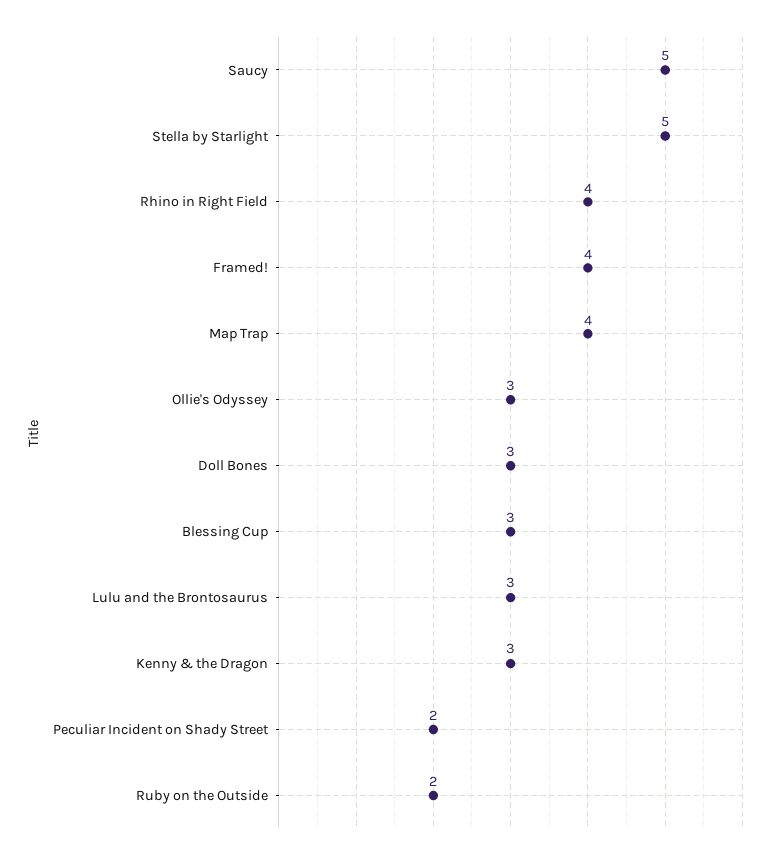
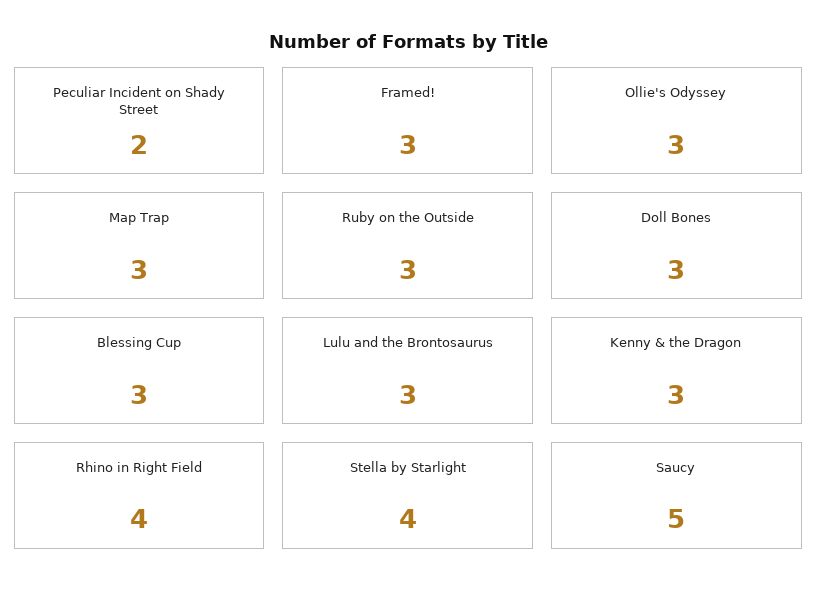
  {
    "Saucy": 5,
-   "Stella by Starlight": 5,
+   "Stella by Starlight": 4,
    "Rhino in Right Field": 4,
-   "Framed!": 4,
+   "Framed!": 3,
-   "Map Trap": 4,
+   "Map Trap": 3,
    "Ollie's Odyssey": 3,
    "Doll Bones": 3,
    "Blessing Cup": 3,
    "Lulu and the Brontosaurus": 3,
    "Kenny & the Dragon": 3,
    "Peculiar Incident on Shady Street": 2,
-   "Ruby on the Outside": 2
+   "Ruby on the Outside": 3
  }

